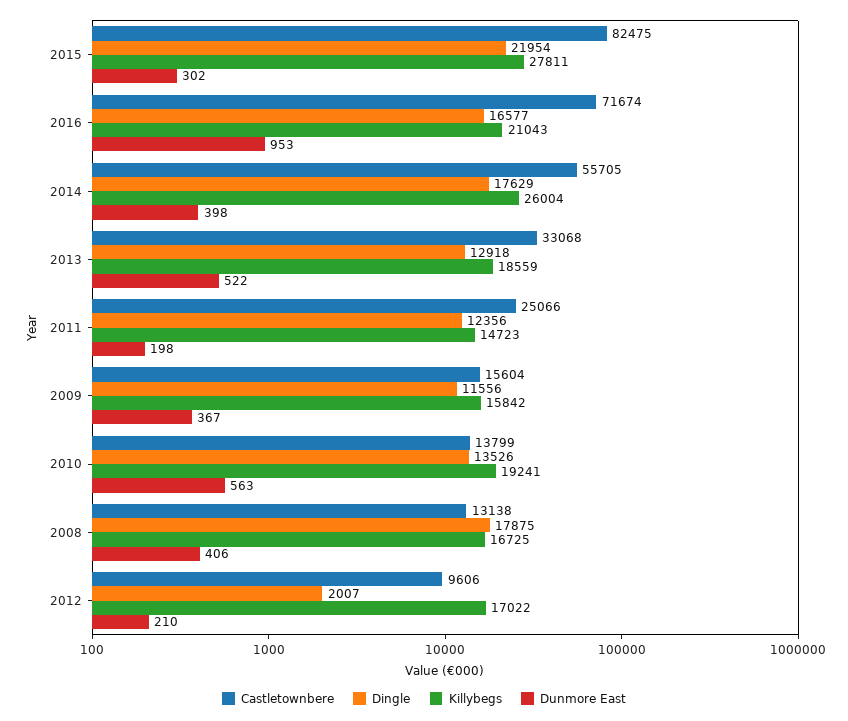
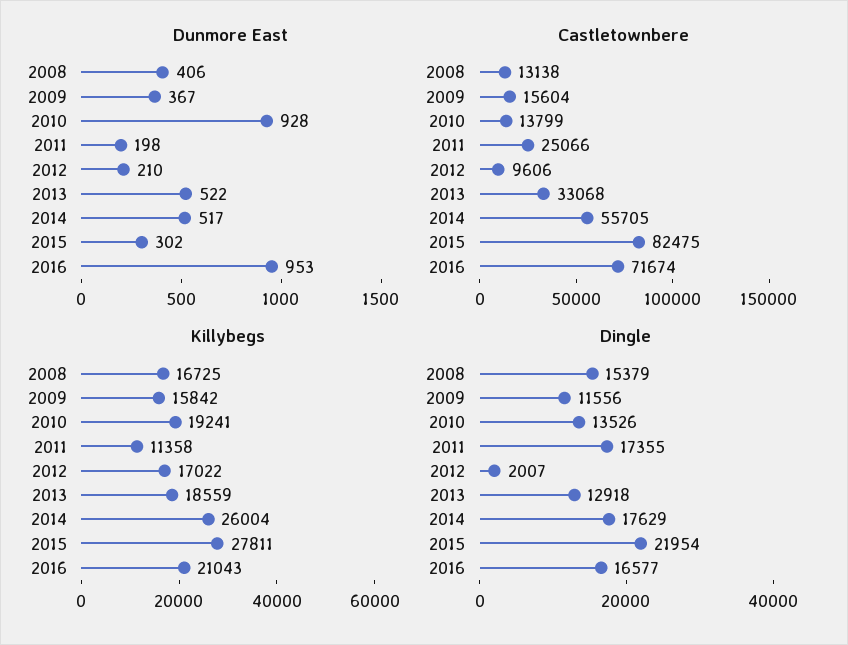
  {
    "Castletownbere": {
      "2015": 82475,
      "2016": 71674,
      "2014": 55705,
      "2013": 33068,
      "2011": 25066,
      "2009": 15604,
      "2010": 13799,
      "2008": 13138,
      "2012": 9606
    },
    "Dingle": {
      "2015": 21954,
      "2016": 16577,
      "2014": 17629,
      "2013": 12918,
-     "2011": 12356,
+     "2011": 17355,
      "2009": 11556,
      "2010": 13526,
-     "2008": 17875,
+     "2008": 15379,
      "2012": 2007
    },
    "Killybegs": {
      "2015": 27811,
      "2016": 21043,
      "2014": 26004,
      "2013": 18559,
-     "2011": 14723,
+     "2011": 11358,
      "2009": 15842,
      "2010": 19241,
      "2008": 16725,
      "2012": 17022
    },
    "Dunmore East": {
      "2015": 302,
      "2016": 953,
-     "2014": 398,
+     "2014": 517,
      "2013": 522,
      "2011": 198,
      "2009": 367,
-     "2010": 563,
+     "2010": 928,
      "2008": 406,
      "2012": 210
    }
  }

